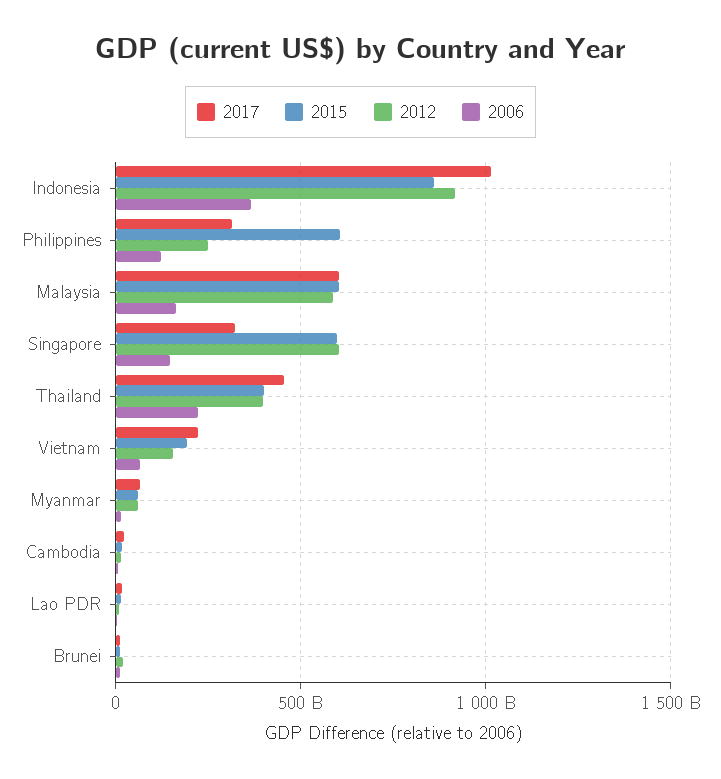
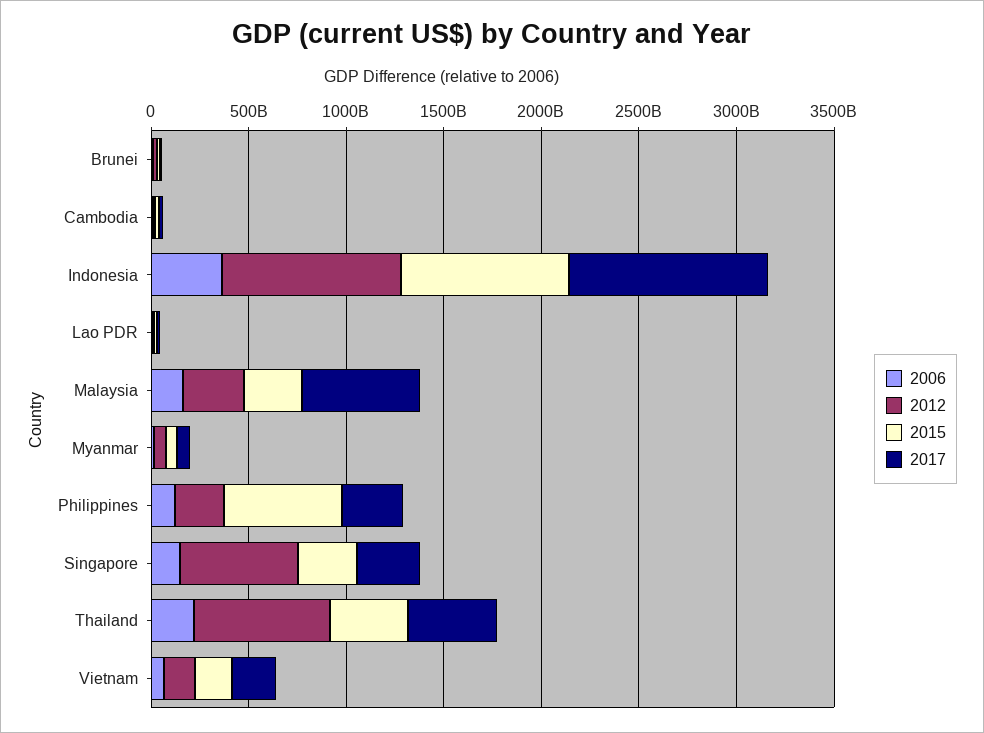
  {
    "2017": {
      "Indonesia": 1000000000000,
      "Philippines": 300000000000,
      "Malaysia": 600000000000,
      "Singapore": 300000000000,
      "Thailand": 450000000000,
      "Vietnam": 200000000000,
      "Myanmar": 50000000000,
      "Cambodia": 0,
      "Lao PDR": 0,
      "Brunei": 0
    },
    "2015": {
      "Indonesia": 850000000000,
      "Philippines": 600000000000,
-     "Malaysia": 600000000000,
+     "Malaysia": 300000000000,
-     "Singapore": 600000000000,
+     "Singapore": 300000000000,
      "Thailand": 400000000000,
      "Vietnam": 200000000000,
      "Myanmar": 50000000000,
      "Cambodia": 0,
      "Lao PDR": 0,
      "Brunei": 0
    },
    "2012": {
      "Indonesia": 900000000000,
      "Philippines": 250000000000,
-     "Malaysia": 600000000000,
+     "Malaysia": 300000000000,
      "Singapore": 600000000000,
-     "Thailand": 400000000000,
+     "Thailand": 700000000000,
      "Vietnam": 150000000000,
      "Myanmar": 50000000000,
      "Cambodia": 0,
      "Lao PDR": 0,
      "Brunei": 0
    },
    "2006": {
      "Indonesia": 350000000000,
      "Philippines": 100000000000,
      "Malaysia": 150000000000,
      "Singapore": 150000000000,
      "Thailand": 200000000000,
      "Vietnam": 50000000000,
      "Myanmar": 0,
      "Cambodia": 0,
      "Lao PDR": 0,
      "Brunei": 0
    }
  }

